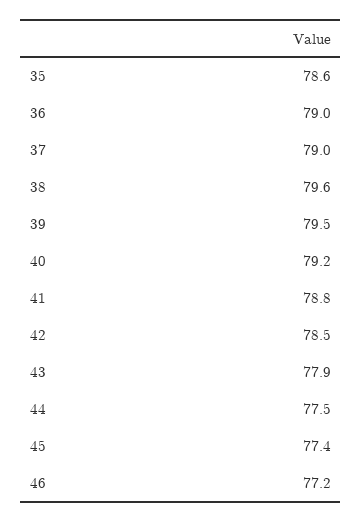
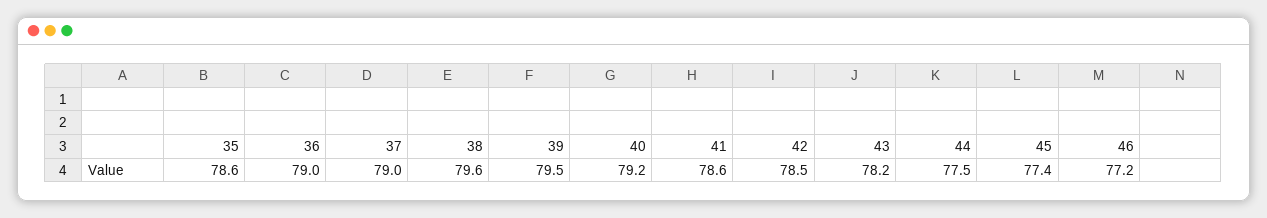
  {
    "35": 78.6,
    "36": 79,
    "37": 79,
    "38": 79.6,
    "39": 79.5,
    "40": 79.2,
-   "41": 78.8,
+   "41": 78.6,
    "42": 78.5,
-   "43": 77.9,
+   "43": 78.2,
    "44": 77.5,
    "45": 77.4,
    "46": 77.2
  }

